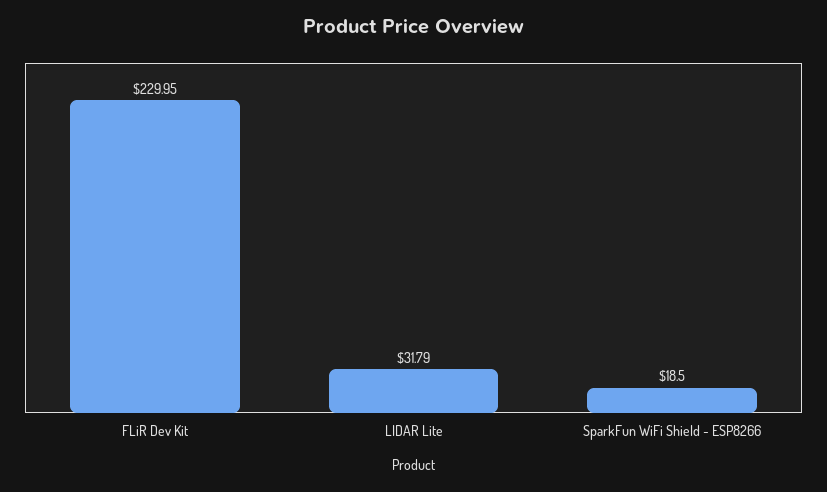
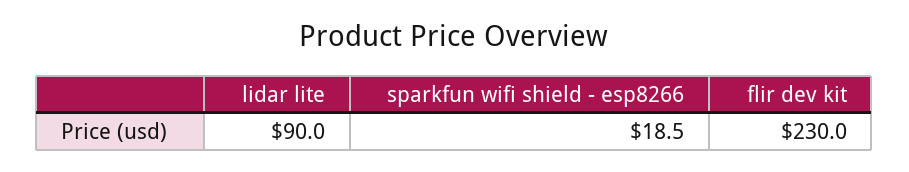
  {
    "FLiR Dev Kit": 229.95,
-   "LIDAR Lite": 31.79,
+   "LIDAR Lite": 90,
    "SparkFun WiFi Shield - ESP8266": 18.5
  }

